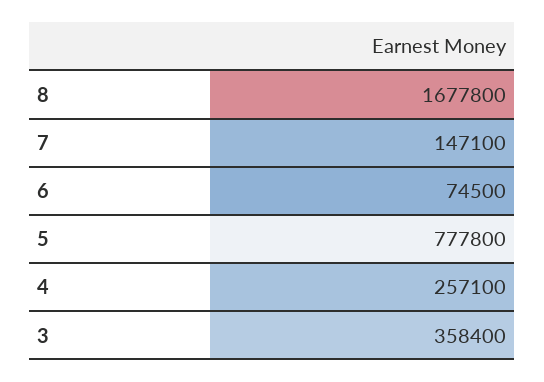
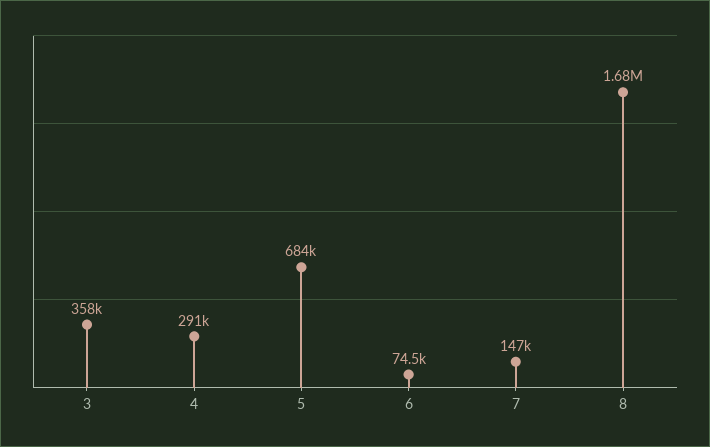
  {
    "8": 1677800,
    "7": 147100,
    "6": 74500,
-   "5": 777800,
+   "5": 684000,
-   "4": 257100,
+   "4": 291000,
    "3": 358400
  }

